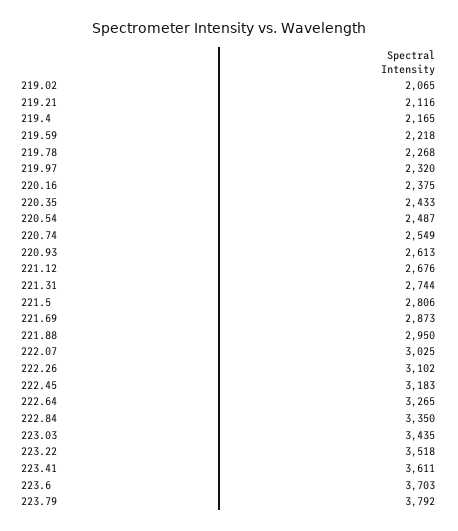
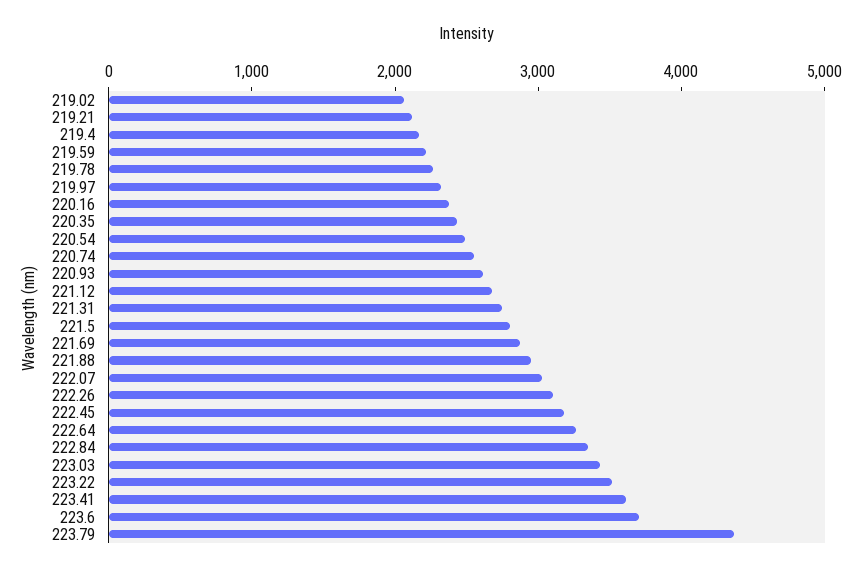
  {
    "219.02": 2065,
    "219.21": 2116,
    "219.4": 2165,
    "219.59": 2218,
    "219.78": 2268,
    "219.97": 2320,
    "220.16": 2375,
    "220.35": 2433,
    "220.54": 2487,
    "220.74": 2549,
    "220.93": 2613,
    "221.12": 2676,
    "221.31": 2744,
    "221.5": 2806,
    "221.69": 2873,
    "221.88": 2950,
    "222.07": 3025,
    "222.26": 3102,
    "222.45": 3183,
    "222.64": 3265,
    "222.84": 3350,
    "223.03": 3435,
    "223.22": 3518,
    "223.41": 3611,
    "223.6": 3703,
-   "223.79": 3792
+   "223.79": 4400
  }

